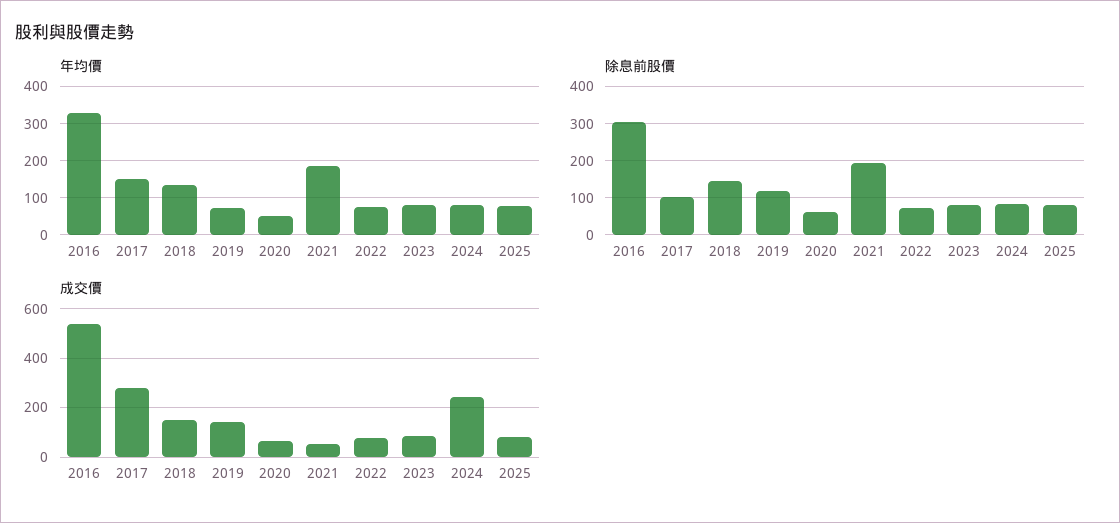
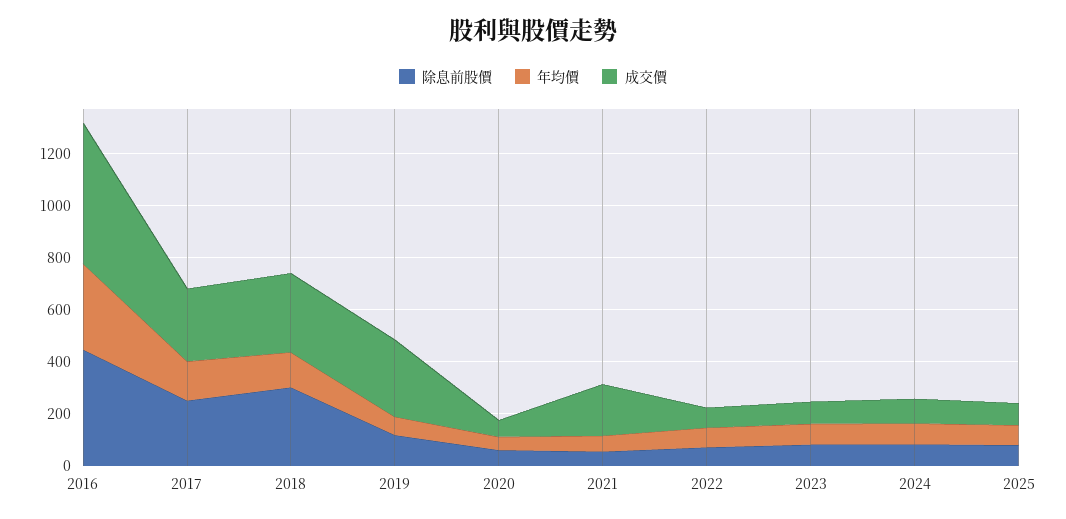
  {
    "年均價": {
      "2016": 340,
      "2017": 160,
      "2018": 140,
      "2019": 80,
      "2020": 60,
-     "2021": 180,
+     "2021": 50,
      "2022": 80,
      "2023": 80,
      "2024": 80,
      "2025": 80
    },
    "除息前股價": {
-     "2016": 300,
+     "2016": 450,
-     "2017": 100,
+     "2017": 250,
-     "2018": 140,
+     "2018": 300,
      "2019": 120,
      "2020": 60,
-     "2021": 200,
+     "2021": 50,
      "2022": 80,
      "2023": 80,
      "2024": 80,
      "2025": 80
    },
    "成交價": {
      "2016": 550,
      "2017": 275,
-     "2018": 150,
+     "2018": 300,
-     "2019": 150,
+     "2019": 300,
      "2020": 75,
-     "2021": 50,
+     "2021": 200,
      "2022": 75,
      "2023": 75,
-     "2024": 250,
+     "2024": 100,
      "2025": 75
    }
  }

